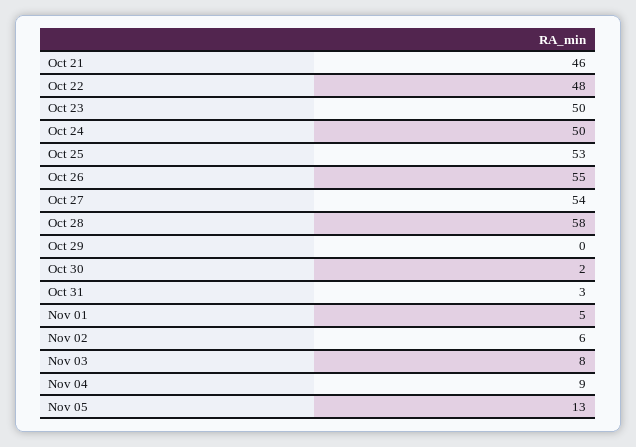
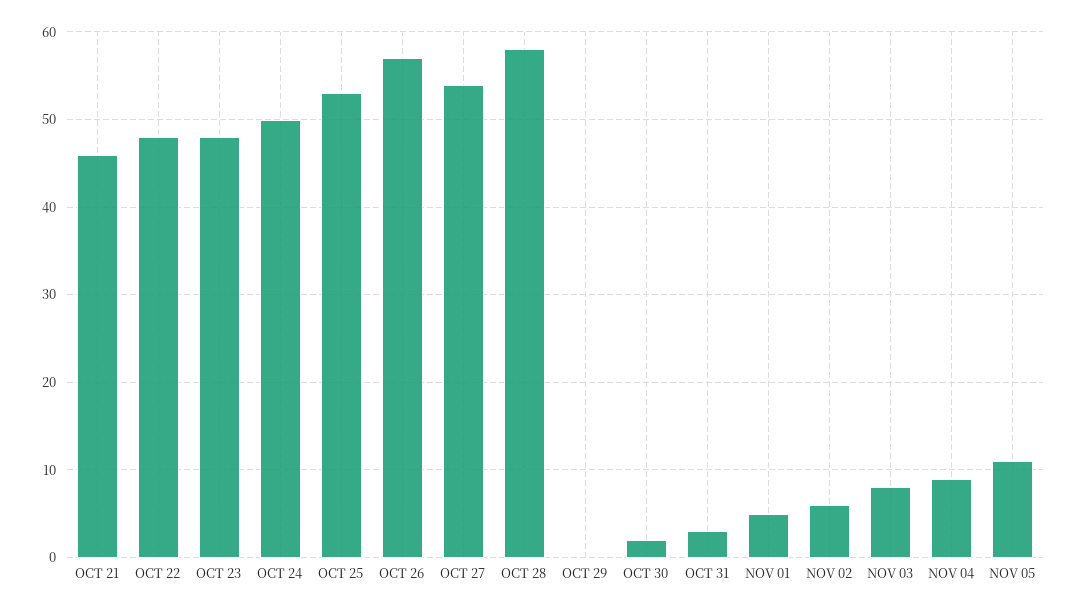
  {
    "Oct 21": 46,
    "Oct 22": 48,
-   "Oct 23": 50,
+   "Oct 23": 48,
    "Oct 24": 50,
    "Oct 25": 53,
-   "Oct 26": 55,
+   "Oct 26": 57,
    "Oct 27": 54,
    "Oct 28": 58,
    "Oct 29": 0,
    "Oct 30": 2,
    "Oct 31": 3,
    "Nov 01": 5,
    "Nov 02": 6,
    "Nov 03": 8,
    "Nov 04": 9,
-   "Nov 05": 13
+   "Nov 05": 11
  }

